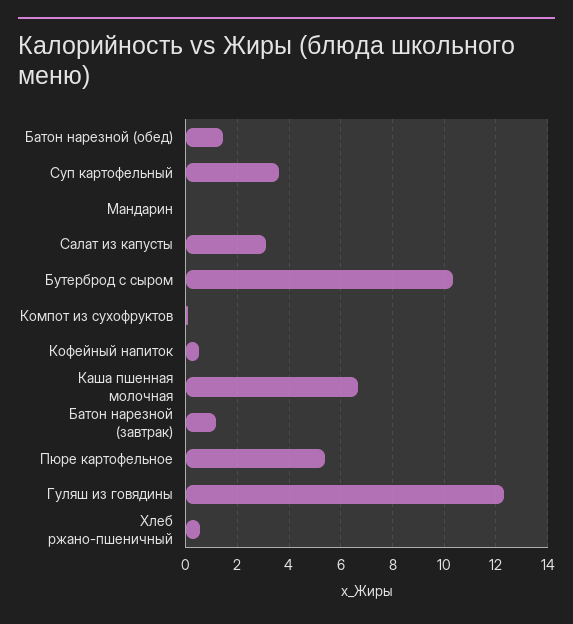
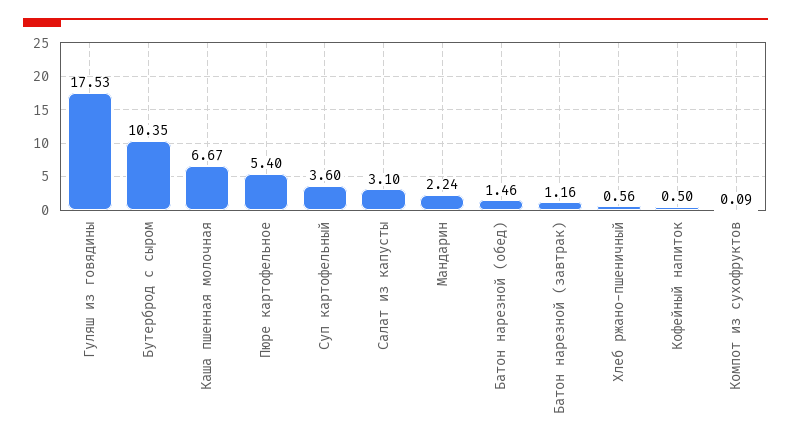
  {
    "Батон нарезной (обед)": 1.46,
    "Суп картофельный": 3.6,
-   "Мандарин": 0,
+   "Мандарин": 2.24,
    "Салат из капусты": 3.1,
    "Бутерброд с сыром": 10.35,
    "Компот из сухофруктов": 0.09,
    "Кофейный напиток": 0.5,
    "Каша пшенная молочная": 6.67,
    "Батон нарезной (завтрак)": 1.16,
    "Пюре картофельное": 5.4,
-   "Гуляш из говядины": 12.25,
+   "Гуляш из говядины": 17.53,
    "Хлеб ржано-пшеничный": 0.56
  }

